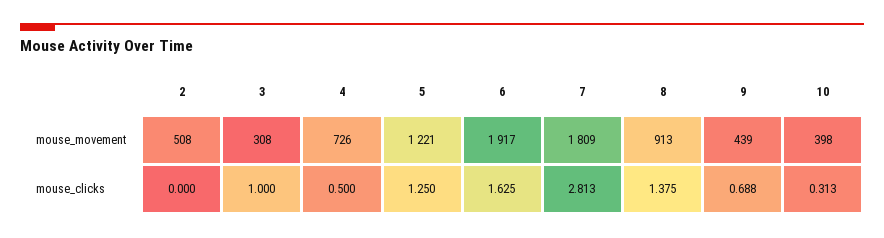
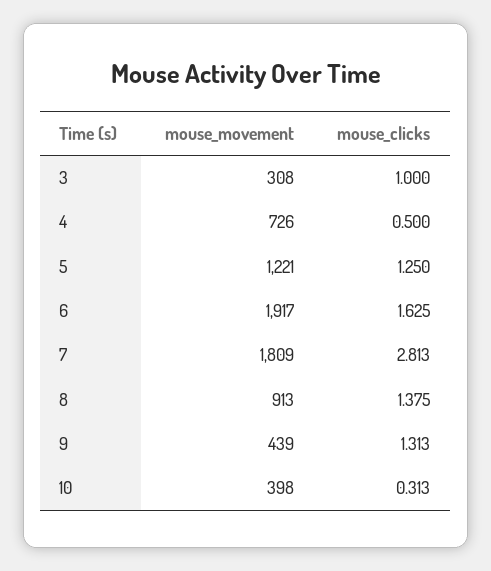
  {
-   "2": {
-     "mouse_movement": 508,
-     "mouse_clicks": 0
-   },
    "3": {
      "mouse_movement": 308,
      "mouse_clicks": 1
    },
    "4": {
      "mouse_movement": 726,
      "mouse_clicks": 0.5
    },
    "5": {
      "mouse_movement": 1221,
      "mouse_clicks": 1.25
    },
    "6": {
      "mouse_movement": 1917,
      "mouse_clicks": 1.625
    },
    "7": {
      "mouse_movement": 1809,
      "mouse_clicks": 2.813
    },
    "8": {
      "mouse_movement": 913,
      "mouse_clicks": 1.375
    },
    "9": {
      "mouse_movement": 439,
-     "mouse_clicks": 0.688
+     "mouse_clicks": 1.313
    },
    "10": {
      "mouse_movement": 398,
      "mouse_clicks": 0.313
    }
  }

